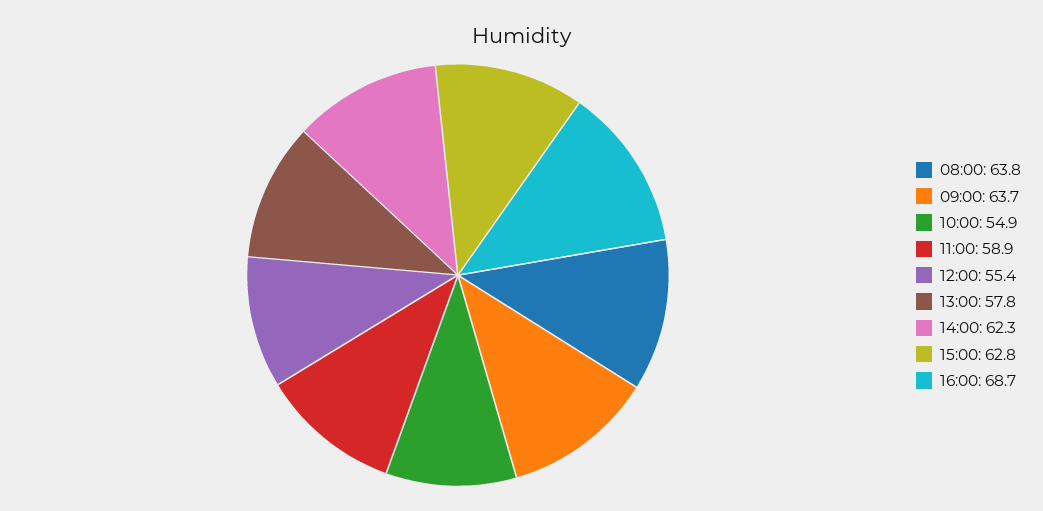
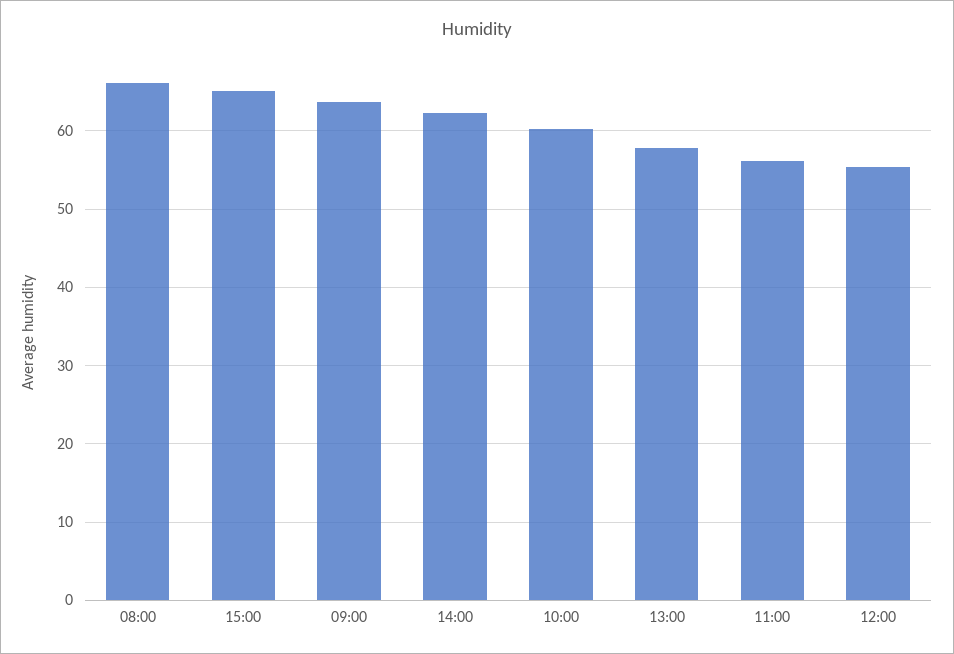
  {
-   "08:00": 63.8,
+   "08:00": 66,
    "09:00": 63.7,
-   "10:00": 54.9,
+   "10:00": 60,
-   "11:00": 58.9,
+   "11:00": 56,
    "12:00": 55.4,
    "13:00": 57.8,
    "14:00": 62.3,
-   "15:00": 62.8,
+   "15:00": 65
-   "16:00": 68.7
  }

